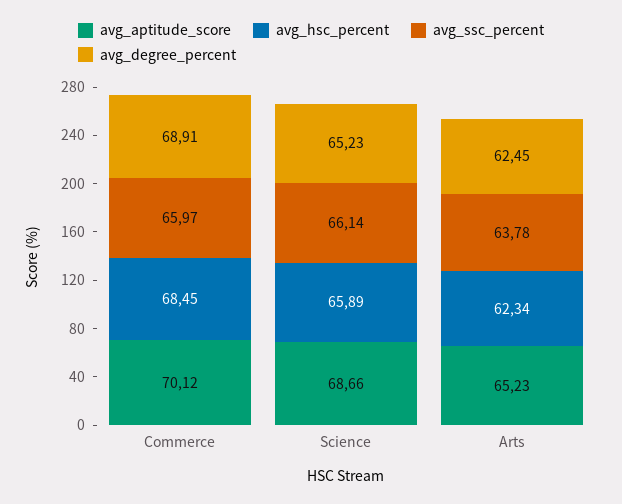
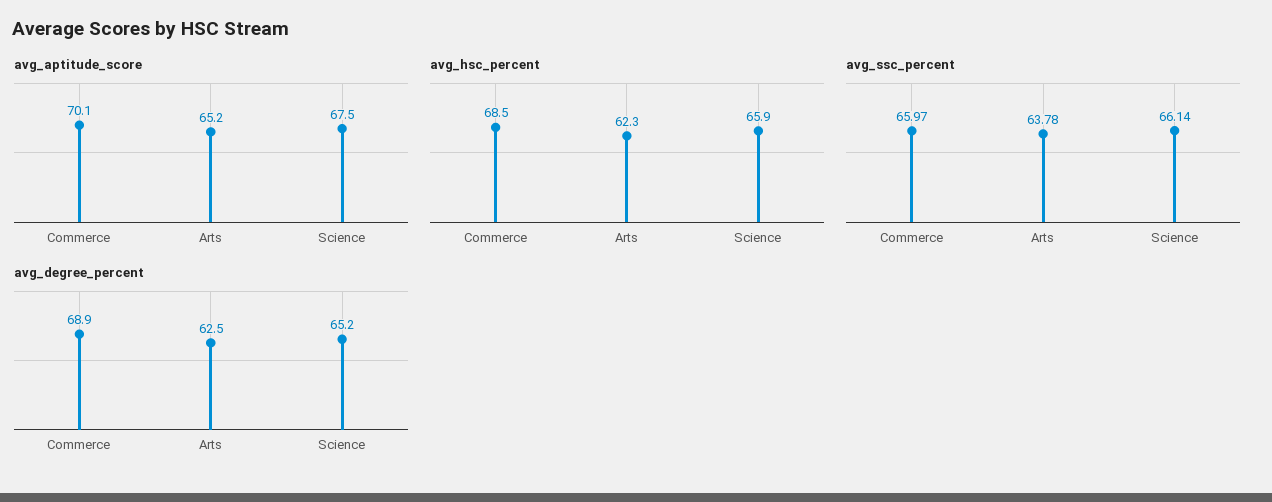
  {
    "avg_aptitude_score": {
      "Commerce": 70.12,
-     "Science": 68.66,
+     "Science": 67.5,
      "Arts": 65.23
    },
    "avg_hsc_percent": {
      "Commerce": 68.45,
      "Science": 65.89,
      "Arts": 62.34
    },
    "avg_ssc_percent": {
      "Commerce": 65.97,
      "Science": 66.14,
      "Arts": 63.78
    },
    "avg_degree_percent": {
      "Commerce": 68.91,
      "Science": 65.23,
      "Arts": 62.45
    }
  }

